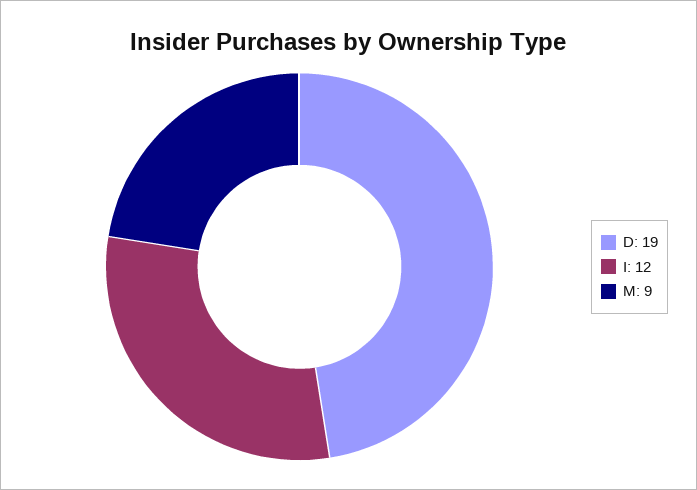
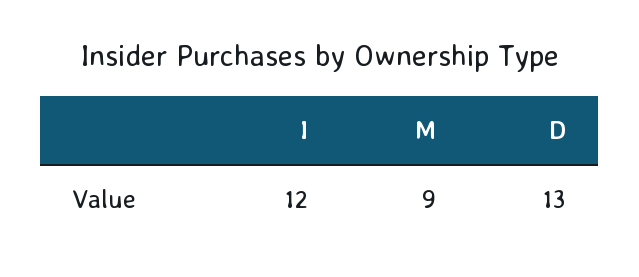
  {
-   "D": 19,
+   "D": 13,
    "I": 12,
    "M": 9
  }

